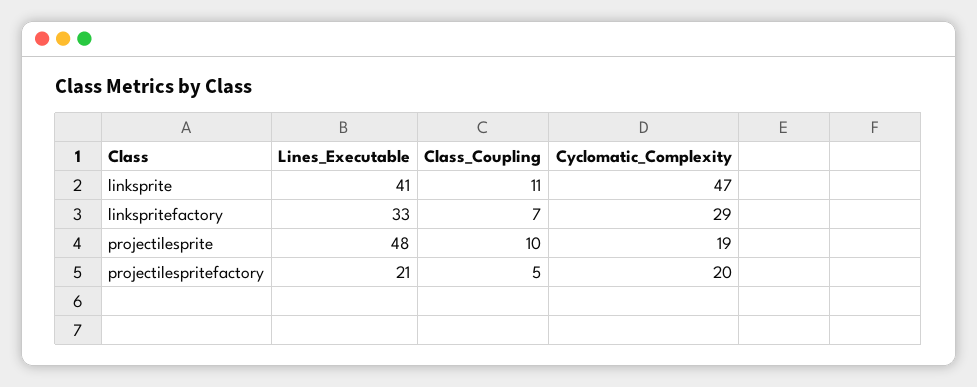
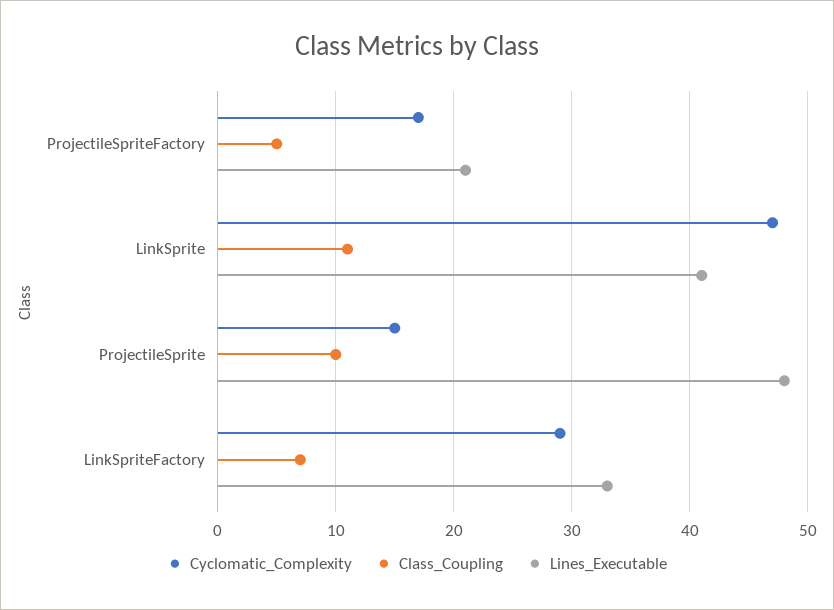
  {
    "Lines_Executable": {
      "linksprite": 41,
      "linkspritefactory": 33,
      "projectilesprite": 48,
      "projectilespritefactory": 21
    },
    "Class_Coupling": {
      "linksprite": 11,
      "linkspritefactory": 7,
      "projectilesprite": 10,
      "projectilespritefactory": 5
    },
    "Cyclomatic_Complexity": {
      "linksprite": 47,
      "linkspritefactory": 29,
-     "projectilesprite": 19,
+     "projectilesprite": 15,
-     "projectilespritefactory": 20
+     "projectilespritefactory": 17
    }
  }

